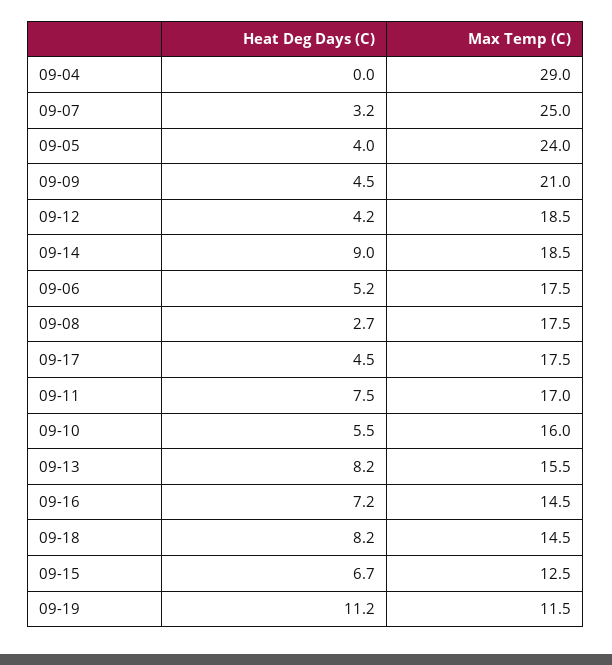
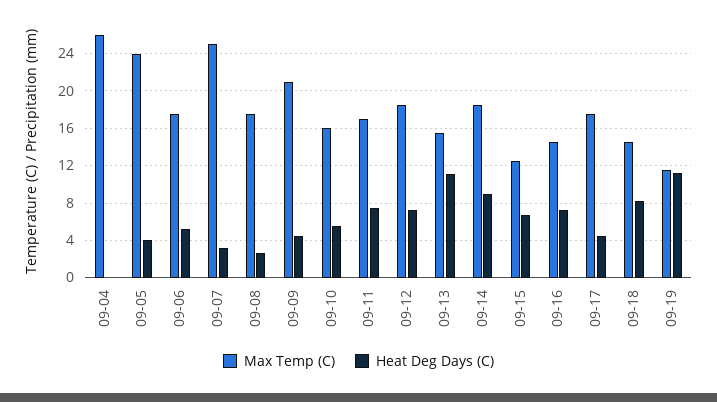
  {
    "Heat Deg Days (C)": {
      "09-04": 0,
      "09-07": 3.2,
      "09-05": 4,
      "09-09": 4.5,
-     "09-12": 4.2,
+     "09-12": 7,
      "09-14": 9,
      "09-06": 5.2,
      "09-08": 2.7,
      "09-17": 4.5,
      "09-11": 7.5,
      "09-10": 5.5,
-     "09-13": 8.2,
+     "09-13": 11,
      "09-16": 7.2,
      "09-18": 8.2,
      "09-15": 6.7,
      "09-19": 11.2
    },
    "Max Temp (C)": {
-     "09-04": 29,
+     "09-04": 26,
      "09-07": 25,
      "09-05": 24,
      "09-09": 21,
      "09-12": 18.5,
      "09-14": 18.5,
      "09-06": 17.5,
      "09-08": 17.5,
      "09-17": 17.5,
      "09-11": 17,
      "09-10": 16,
      "09-13": 15.5,
      "09-16": 14.5,
      "09-18": 14.5,
      "09-15": 12.5,
      "09-19": 11.5
    }
  }

